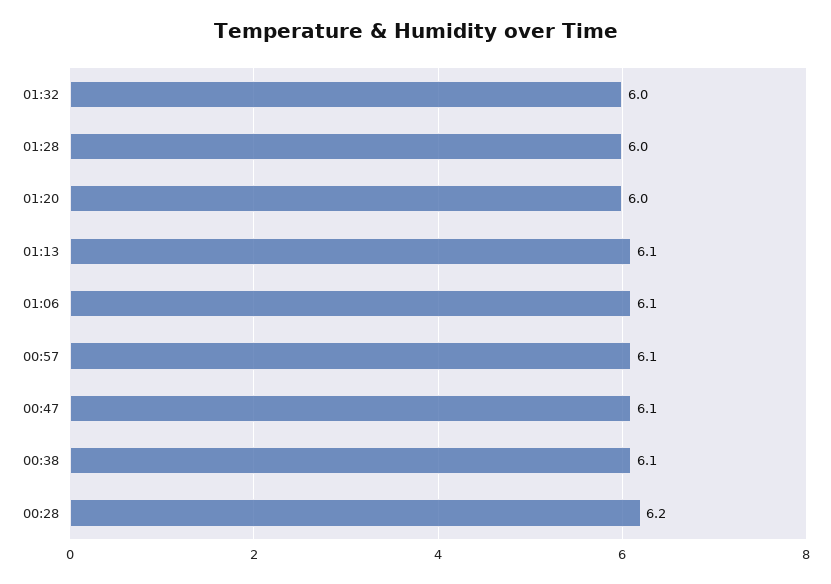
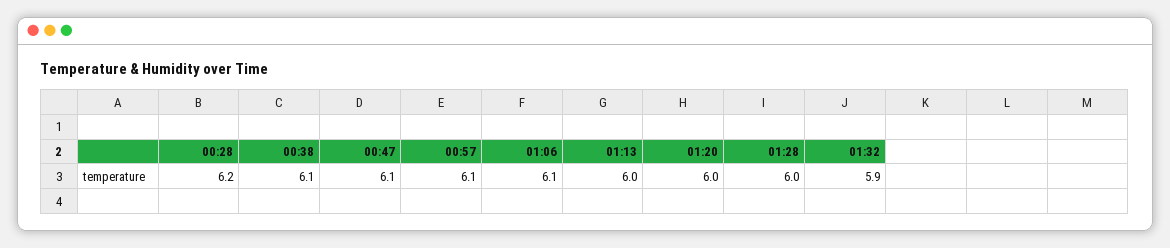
  {
-   "01:32": 6,
+   "01:32": 5.9,
    "01:28": 6,
    "01:20": 6,
-   "01:13": 6.1,
+   "01:13": 6,
    "01:06": 6.1,
    "00:57": 6.1,
    "00:47": 6.1,
    "00:38": 6.1,
    "00:28": 6.2
  }

